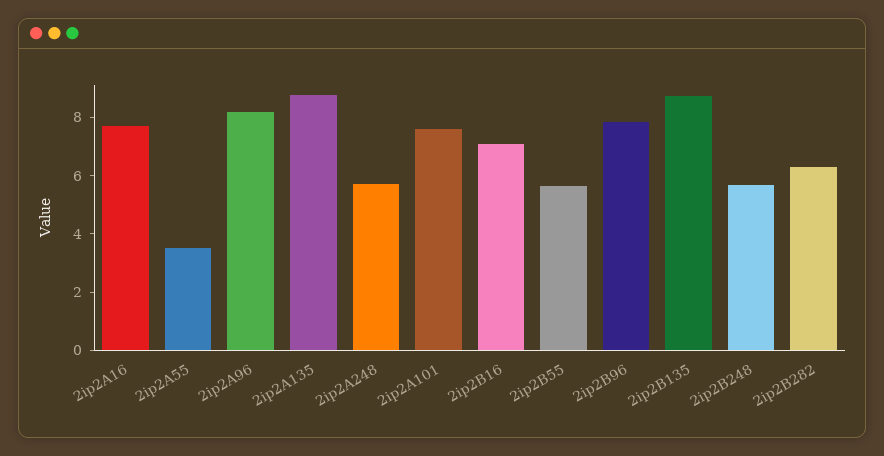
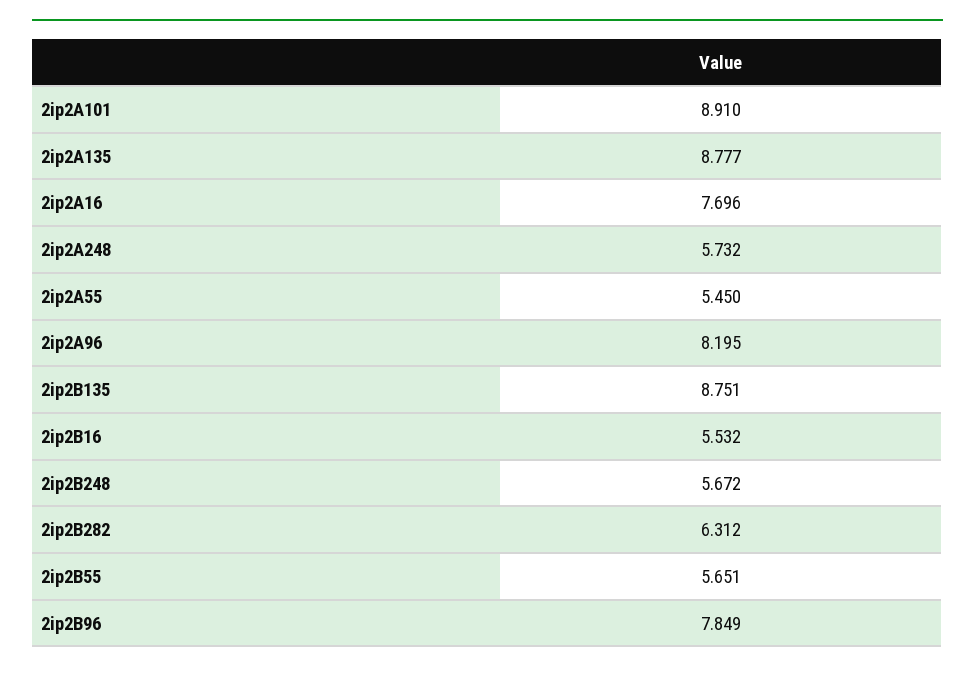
  {
    "2ip2A16": 7.696,
-   "2ip2A55": 3.5,
+   "2ip2A55": 5.45,
    "2ip2A96": 8.195,
    "2ip2A135": 8.777,
    "2ip2A248": 5.732,
-   "2ip2A101": 7.5,
+   "2ip2A101": 8.91,
-   "2ip2B16": 7,
+   "2ip2B16": 5.532,
    "2ip2B55": 5.651,
    "2ip2B96": 7.849,
    "2ip2B135": 8.751,
    "2ip2B248": 5.672,
    "2ip2B282": 6.312
  }

